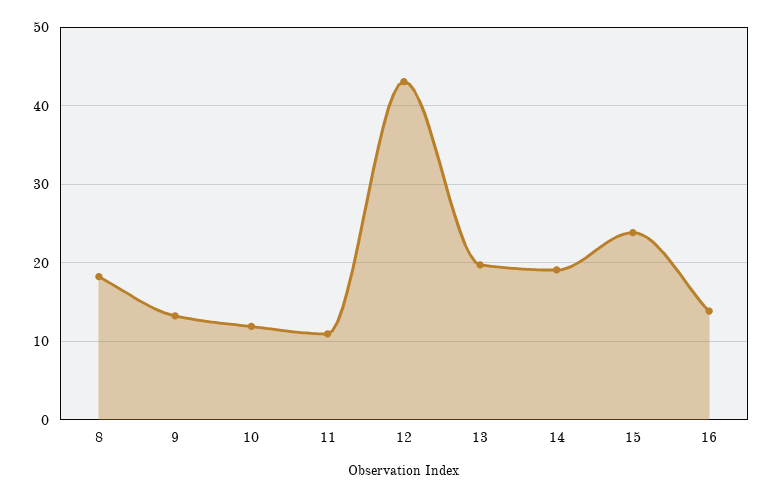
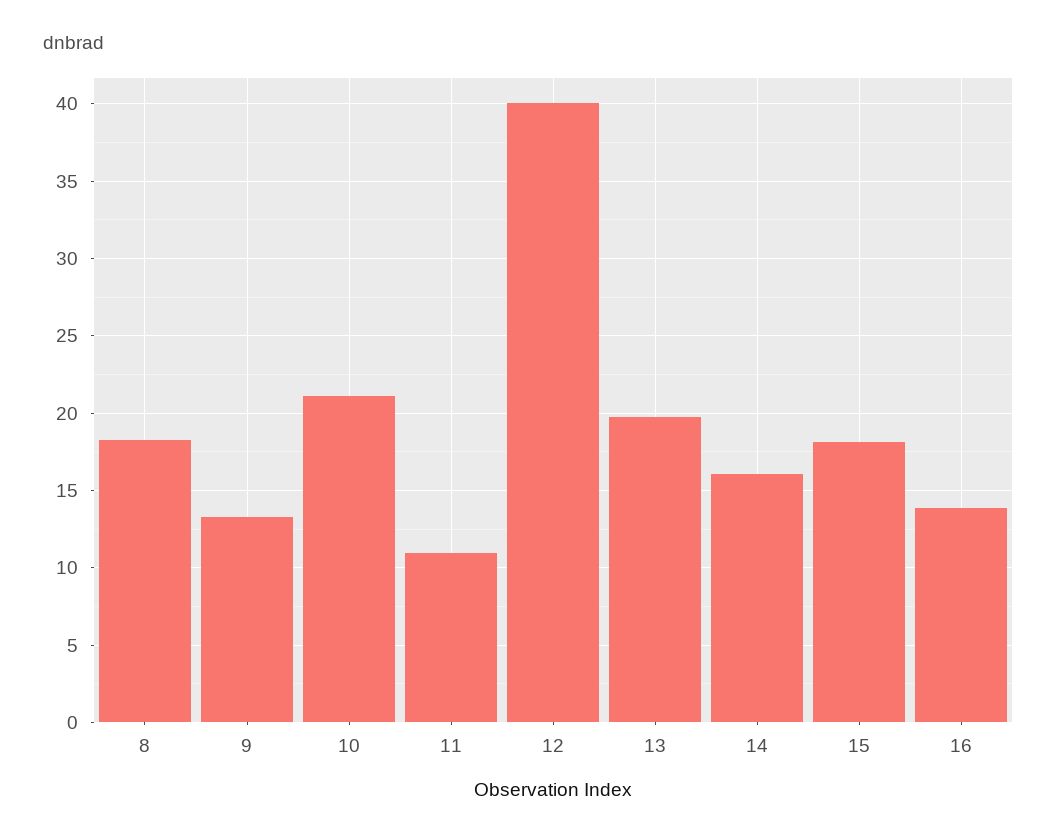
  {
    "8": 18,
    "9": 13.5,
-   "10": 12,
+   "10": 21,
    "11": 11,
-   "12": 43,
+   "12": 40,
    "13": 20,
-   "14": 19,
+   "14": 16,
-   "15": 24,
+   "15": 18,
    "16": 14
  }

